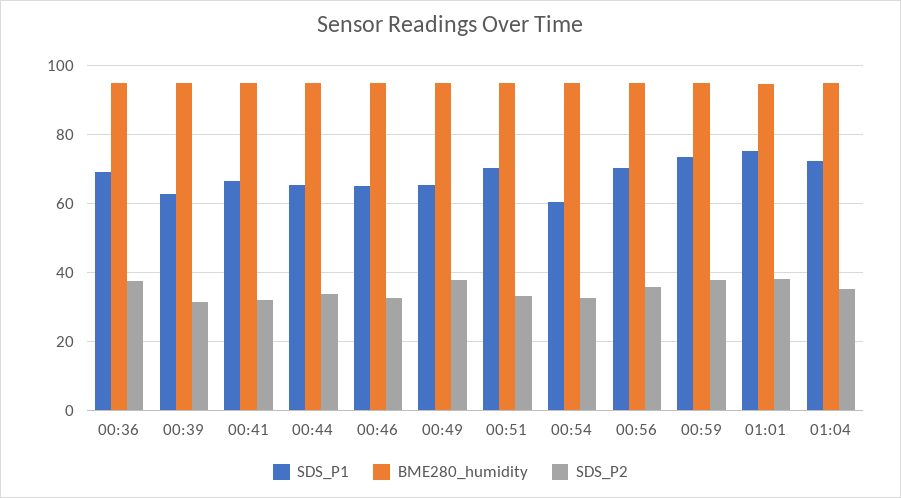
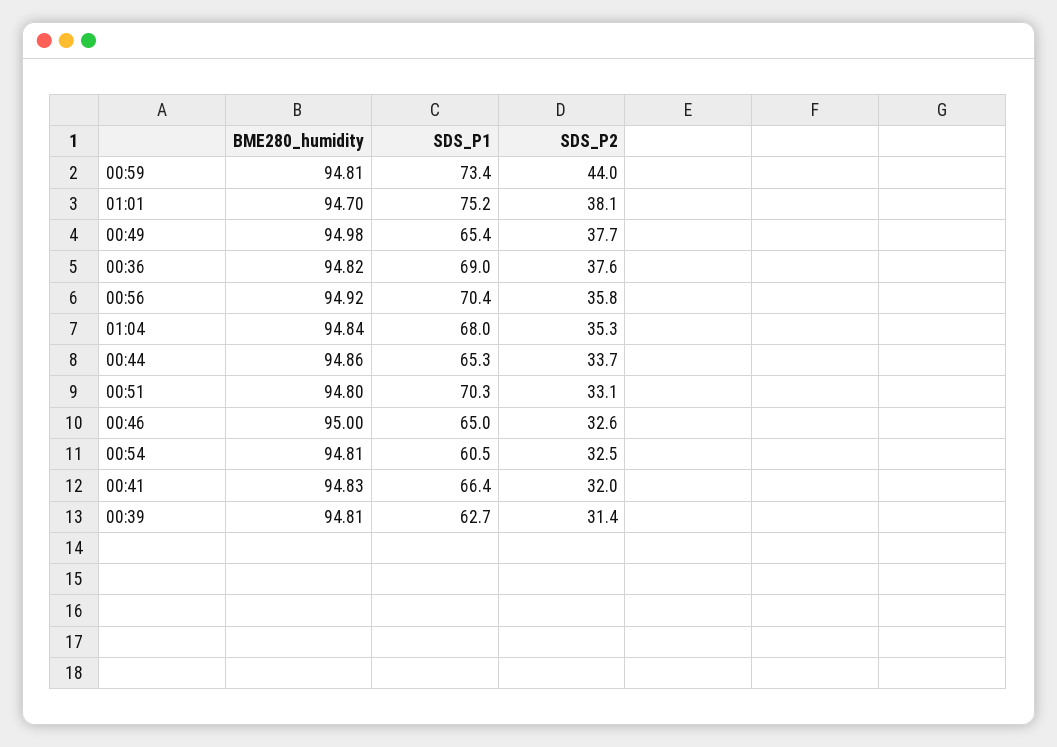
  {
    "SDS_P1": {
      "00:36": 69,
      "00:39": 62.7,
      "00:41": 66.4,
      "00:44": 65.3,
      "00:46": 65,
      "00:49": 65.4,
      "00:51": 70.3,
      "00:54": 60.5,
      "00:56": 70.4,
      "00:59": 73.4,
      "01:01": 75.2,
-     "01:04": 72
+     "01:04": 68
    },
    "BME280_humidity": {
      "00:36": 94.82,
      "00:39": 94.81,
      "00:41": 94.83,
      "00:44": 94.86,
      "00:46": 95,
      "00:49": 94.98,
      "00:51": 94.8,
      "00:54": 94.81,
      "00:56": 94.92,
      "00:59": 94.81,
      "01:01": 94.7,
      "01:04": 94.84
    },
    "SDS_P2": {
      "00:36": 37.6,
      "00:39": 31.4,
      "00:41": 32,
      "00:44": 33.7,
      "00:46": 32.6,
      "00:49": 37.7,
      "00:51": 33.1,
      "00:54": 32.5,
      "00:56": 35.8,
-     "00:59": 38,
+     "00:59": 44,
      "01:01": 38.1,
      "01:04": 35.3
    }
  }

